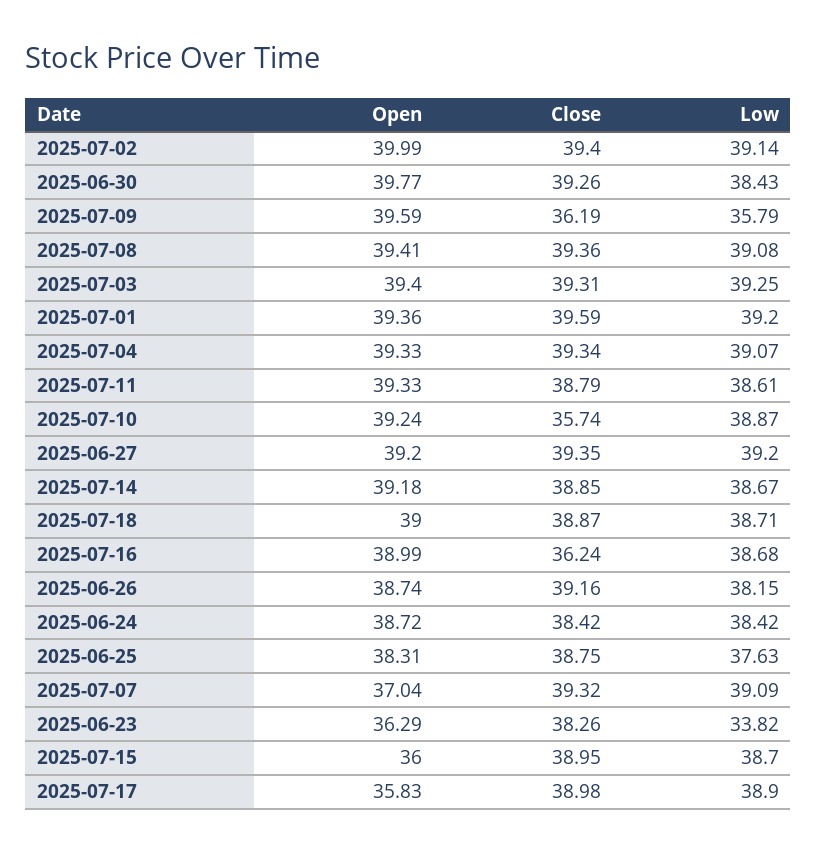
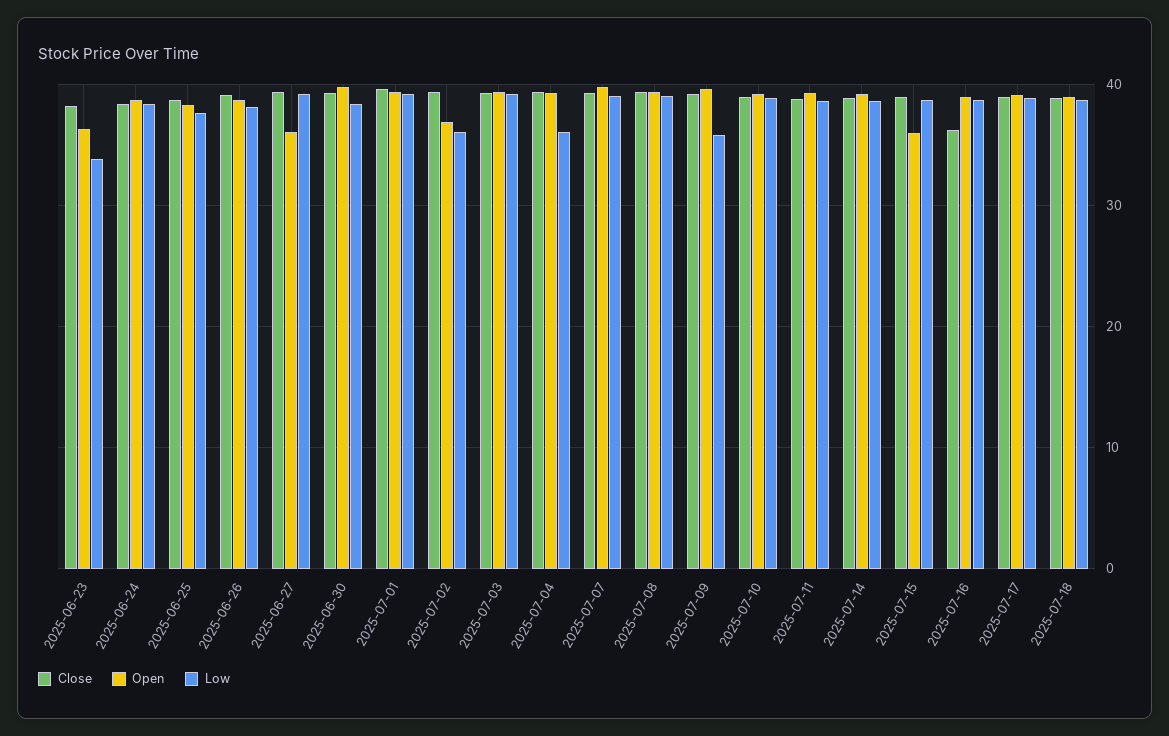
  {
    "Open": {
-     "2025-07-02": 39.99,
+     "2025-07-02": 37,
      "2025-06-30": 39.77,
      "2025-07-09": 39.59,
      "2025-07-08": 39.41,
      "2025-07-03": 39.4,
      "2025-07-01": 39.36,
      "2025-07-04": 39.33,
      "2025-07-11": 39.33,
      "2025-07-10": 39.24,
-     "2025-06-27": 39.2,
+     "2025-06-27": 36,
      "2025-07-14": 39.18,
      "2025-07-18": 39,
      "2025-07-16": 38.99,
      "2025-06-26": 38.74,
      "2025-06-24": 38.72,
      "2025-06-25": 38.31,
-     "2025-07-07": 37.04,
+     "2025-07-07": 40,
      "2025-06-23": 36.29,
      "2025-07-15": 36,
-     "2025-07-17": 35.83
+     "2025-07-17": 39
    },
    "Close": {
      "2025-07-02": 39.4,
      "2025-06-30": 39.26,
-     "2025-07-09": 36.19,
+     "2025-07-09": 39,
      "2025-07-08": 39.36,
      "2025-07-03": 39.31,
      "2025-07-01": 39.59,
      "2025-07-04": 39.34,
      "2025-07-11": 38.79,
-     "2025-07-10": 35.74,
+     "2025-07-10": 39,
      "2025-06-27": 39.35,
      "2025-07-14": 38.85,
      "2025-07-18": 38.87,
      "2025-07-16": 36.24,
      "2025-06-26": 39.16,
      "2025-06-24": 38.42,
      "2025-06-25": 38.75,
      "2025-07-07": 39.32,
      "2025-06-23": 38.26,
      "2025-07-15": 38.95,
      "2025-07-17": 38.98
    },
    "Low": {
-     "2025-07-02": 39.14,
+     "2025-07-02": 36,
      "2025-06-30": 38.43,
      "2025-07-09": 35.79,
      "2025-07-08": 39.08,
      "2025-07-03": 39.25,
      "2025-07-01": 39.2,
-     "2025-07-04": 39.07,
+     "2025-07-04": 36,
      "2025-07-11": 38.61,
      "2025-07-10": 38.87,
      "2025-06-27": 39.2,
      "2025-07-14": 38.67,
      "2025-07-18": 38.71,
      "2025-07-16": 38.68,
      "2025-06-26": 38.15,
      "2025-06-24": 38.42,
      "2025-06-25": 37.63,
      "2025-07-07": 39.09,
      "2025-06-23": 33.82,
      "2025-07-15": 38.7,
      "2025-07-17": 38.9
    }
  }

